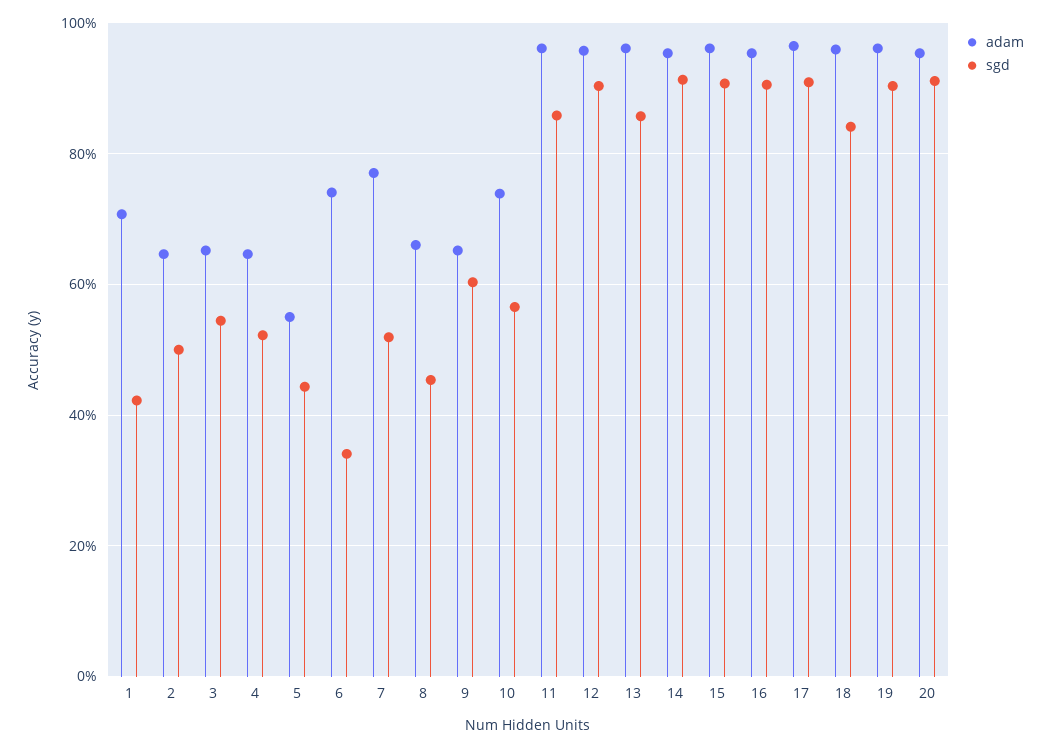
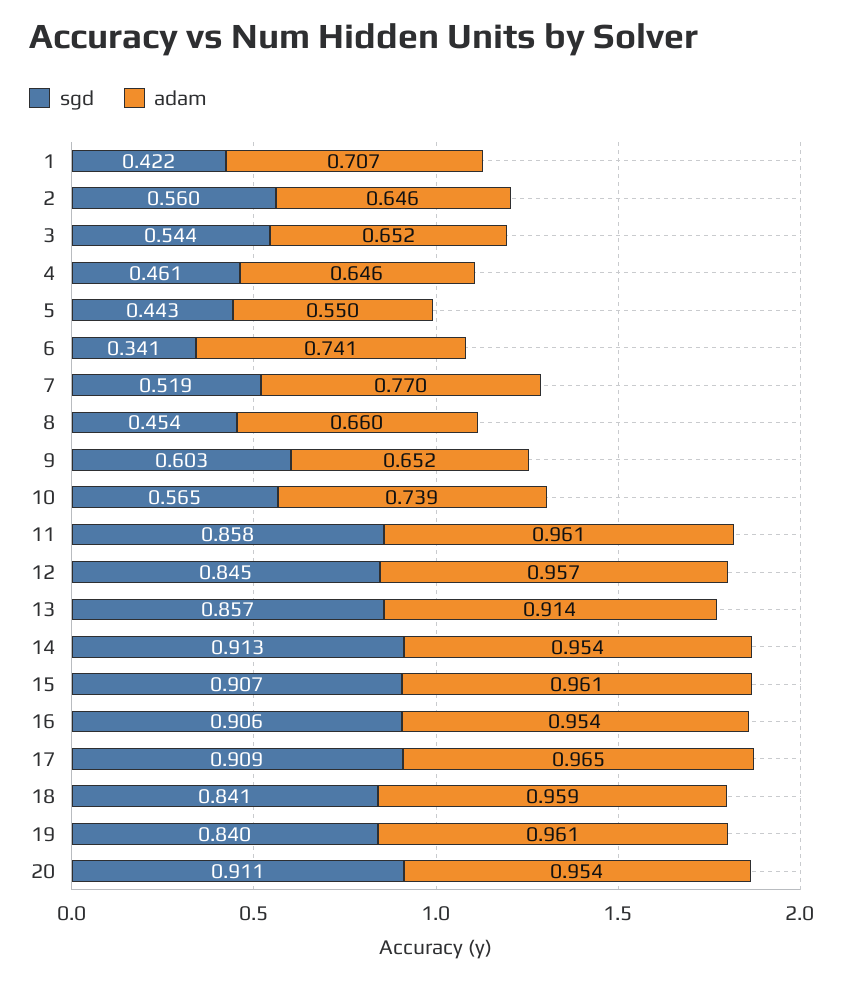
  {
    "adam": {
      "1": 0.707,
      "2": 0.646,
      "3": 0.652,
      "4": 0.646,
      "5": 0.55,
      "6": 0.741,
      "7": 0.77,
      "8": 0.66,
      "9": 0.652,
      "10": 0.739,
      "11": 0.961,
      "12": 0.957,
-     "13": 0.96,
+     "13": 0.914,
      "14": 0.954,
      "15": 0.961,
      "16": 0.954,
      "17": 0.965,
      "18": 0.959,
      "19": 0.961,
      "20": 0.954
    },
    "sgd": {
      "1": 0.422,
-     "2": 0.5,
+     "2": 0.56,
      "3": 0.544,
-     "4": 0.52,
+     "4": 0.461,
      "5": 0.443,
      "6": 0.341,
      "7": 0.519,
      "8": 0.454,
      "9": 0.603,
      "10": 0.565,
      "11": 0.858,
-     "12": 0.9,
+     "12": 0.845,
      "13": 0.857,
      "14": 0.913,
      "15": 0.907,
      "16": 0.906,
      "17": 0.909,
      "18": 0.841,
-     "19": 0.9,
+     "19": 0.84,
      "20": 0.911
    }
  }

